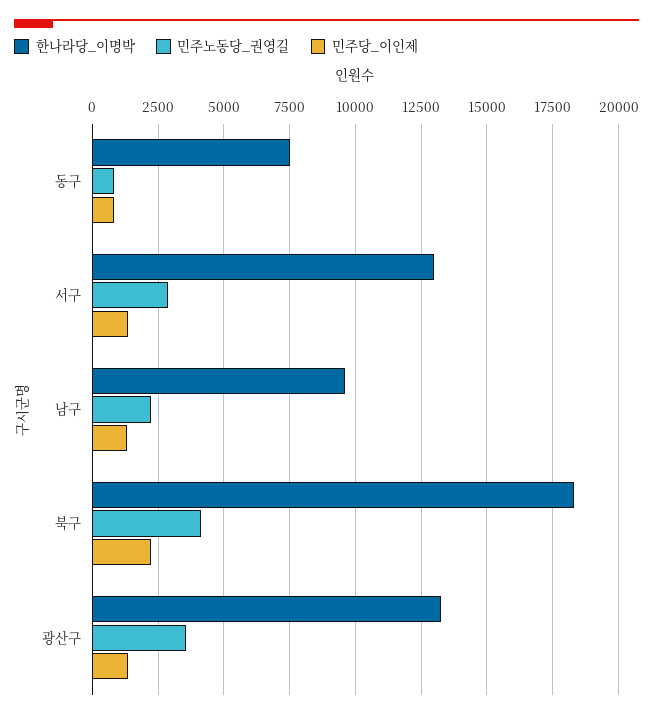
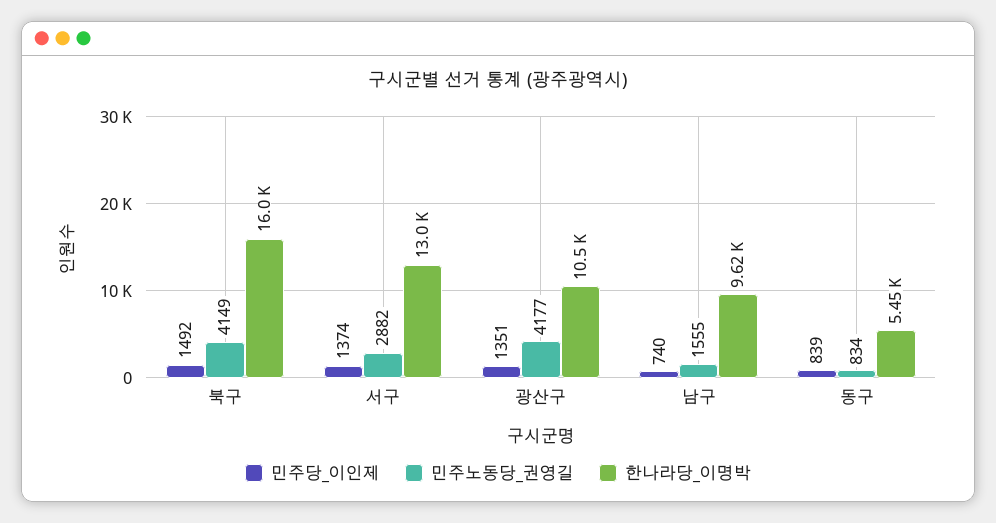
  {
    "한나라당_이명박": {
-     "동구": 7500,
+     "동구": 5450,
      "서구": 13000,
      "남구": 9620,
-     "북구": 18250,
+     "북구": 16000,
-     "광산구": 13250
+     "광산구": 10500
    },
    "민주노동당_권영길": {
      "동구": 834,
      "서구": 2882,
-     "남구": 2250,
+     "남구": 1555,
      "북구": 4149,
-     "광산구": 3500
+     "광산구": 4177
    },
    "민주당_이인제": {
      "동구": 839,
      "서구": 1374,
-     "남구": 1250,
+     "남구": 740,
-     "북구": 2250,
+     "북구": 1492,
      "광산구": 1351
    }
  }

